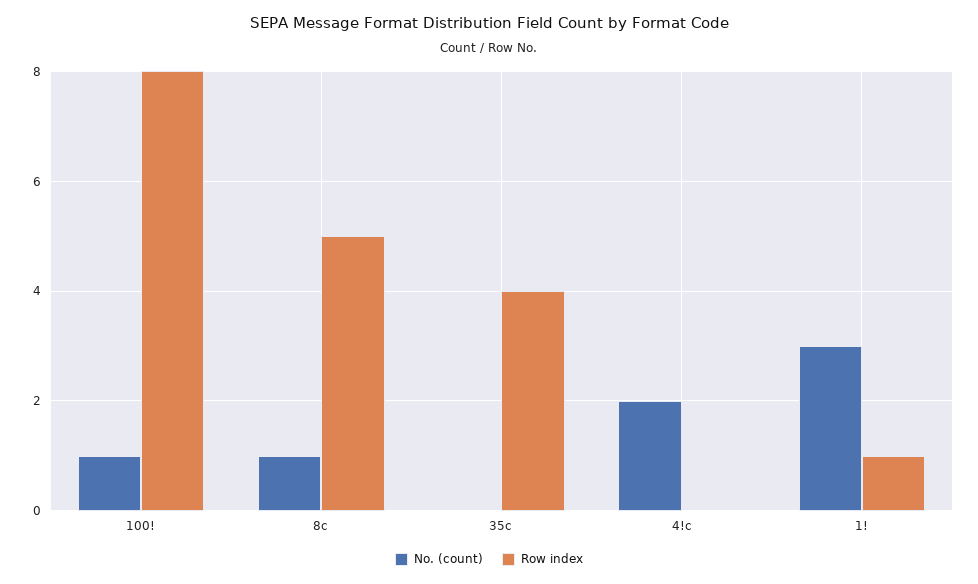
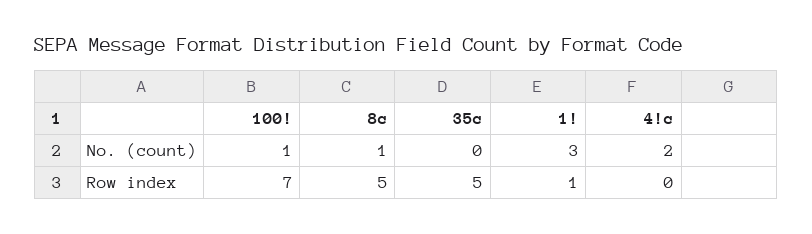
  {
    "No. (count)": {
      "100!": 1,
      "8c": 1,
      "35c": 0,
      "4!c": 2,
      "1!": 3
    },
    "Row index": {
-     "100!": 8,
+     "100!": 7,
      "8c": 5,
-     "35c": 4,
+     "35c": 5,
      "4!c": 0,
      "1!": 1
    }
  }

